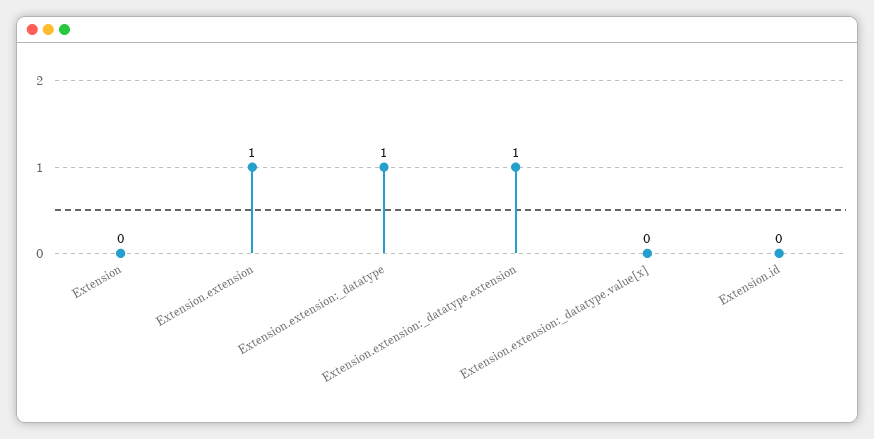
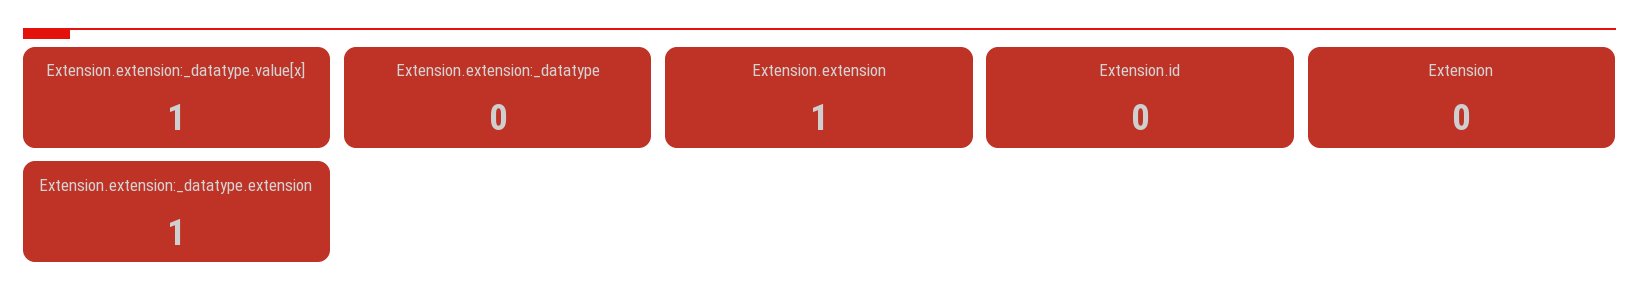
  {
    "Extension": 0,
    "Extension.extension": 1,
-   "Extension.extension:_datatype": 1,
+   "Extension.extension:_datatype": 0,
    "Extension.extension:_datatype.extension": 1,
-   "Extension.extension:_datatype.value[x]": 0,
+   "Extension.extension:_datatype.value[x]": 1,
    "Extension.id": 0
  }

